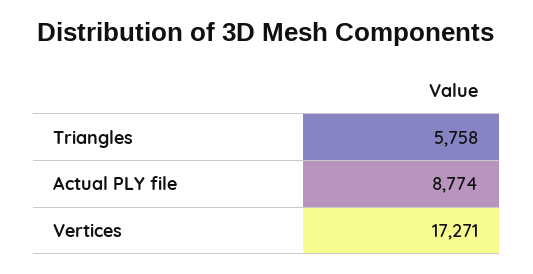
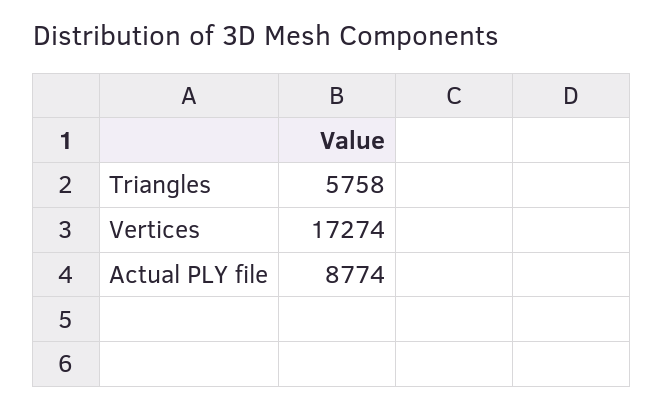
  {
    "Triangles": 5758,
    "Actual PLY file": 8774,
-   "Vertices": 17271
+   "Vertices": 17274
  }

